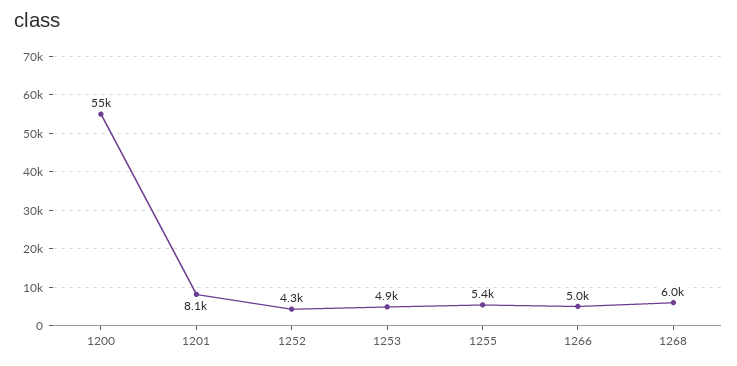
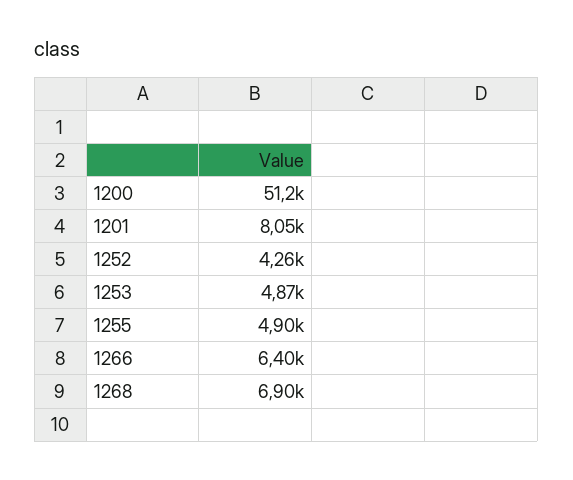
  {
-   "1200": 55000,
+   "1200": 51200,
    "1201": 8050,
    "1252": 4260,
    "1253": 4870,
-   "1255": 5400,
+   "1255": 4900,
-   "1266": 5000,
+   "1266": 6400,
-   "1268": 6000
+   "1268": 6900
  }

